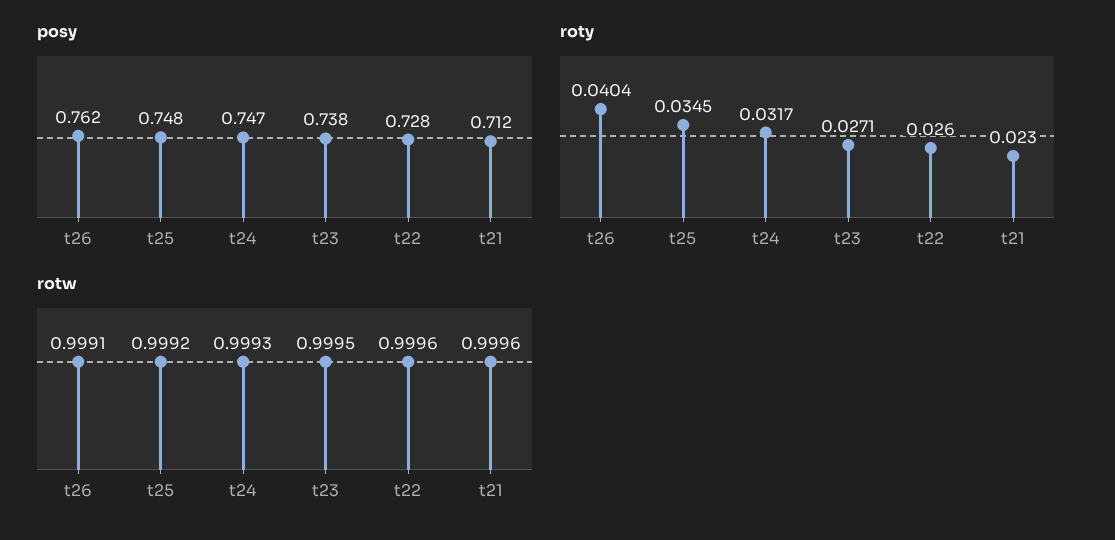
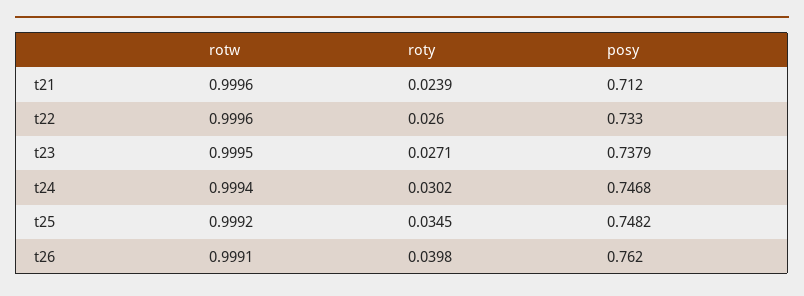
  {
    "posy": {
      "t26": 0.762,
      "t25": 0.7482,
      "t24": 0.7468,
      "t23": 0.7379,
-     "t22": 0.728,
+     "t22": 0.733,
      "t21": 0.712
    },
    "roty": {
-     "t26": 0.0404,
+     "t26": 0.0398,
      "t25": 0.0345,
-     "t24": 0.0317,
+     "t24": 0.0302,
      "t23": 0.0271,
      "t22": 0.026,
-     "t21": 0.023
+     "t21": 0.0239
    },
    "rotw": {
      "t26": 0.9991,
      "t25": 0.9992,
-     "t24": 0.9993,
+     "t24": 0.9994,
      "t23": 0.9995,
      "t22": 0.9996,
      "t21": 0.9996
    }
  }

